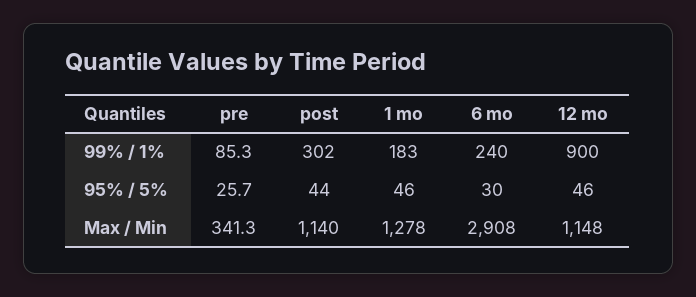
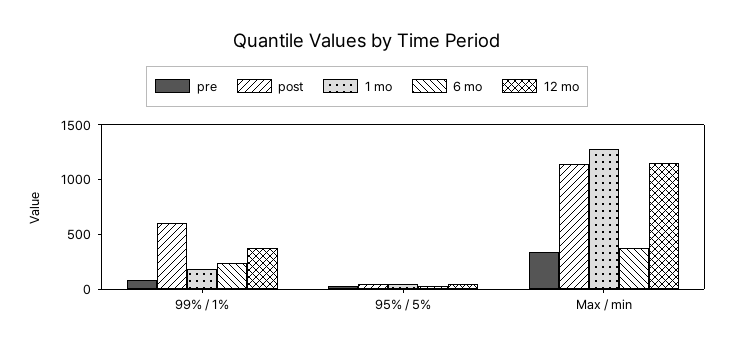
  {
    "pre": {
      "99% / 1%": 85.3,
      "95% / 5%": 25.7,
      "Max / Min": 341.3
    },
    "post": {
-     "99% / 1%": 302,
+     "99% / 1%": 600,
      "95% / 5%": 44,
      "Max / Min": 1140
    },
    "1 mo": {
      "99% / 1%": 183,
      "95% / 5%": 46,
      "Max / Min": 1278
    },
    "6 mo": {
      "99% / 1%": 240,
      "95% / 5%": 30,
-     "Max / Min": 2908
+     "Max / Min": 400
    },
    "12 mo": {
-     "99% / 1%": 900,
+     "99% / 1%": 400,
      "95% / 5%": 46,
      "Max / Min": 1148
    }
  }

